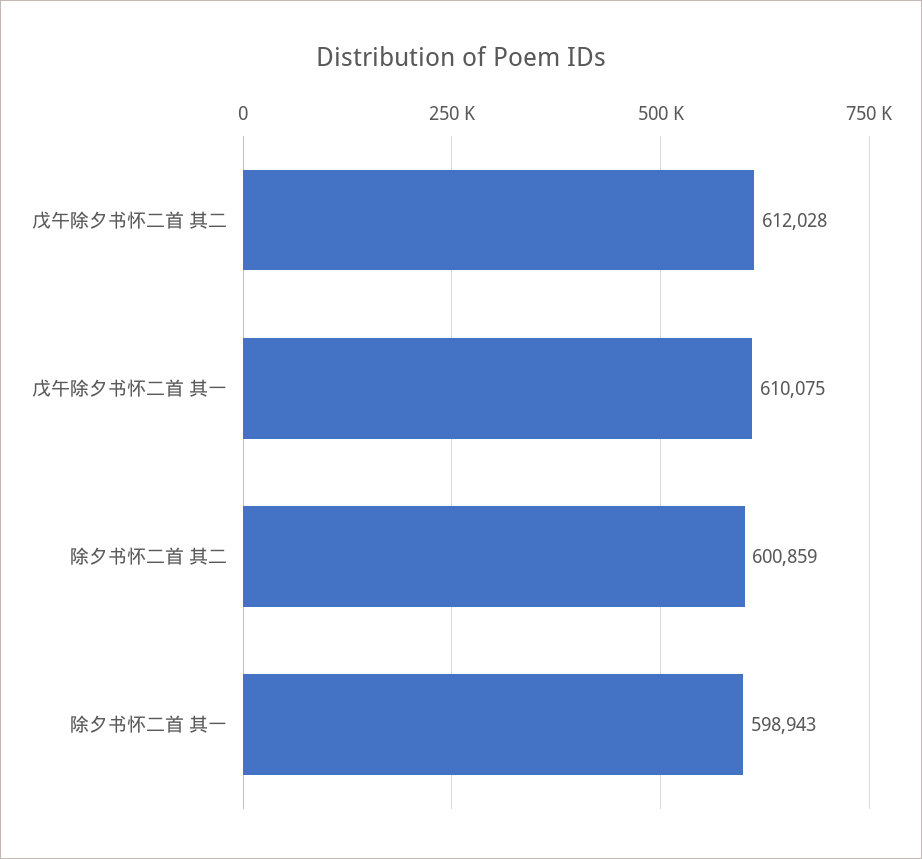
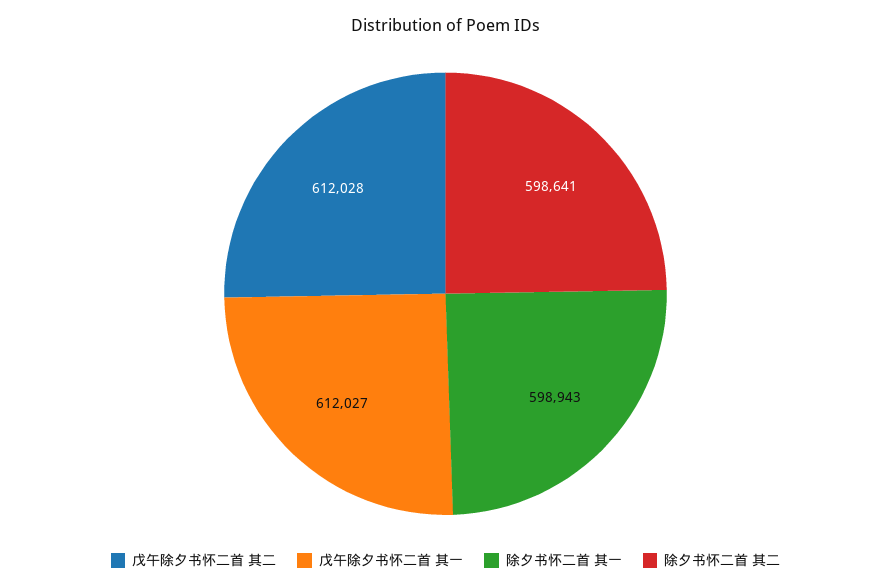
  {
    "戊午除夕书怀二首 其二": 612028,
-   "戊午除夕书怀二首 其一": 610075,
+   "戊午除夕书怀二首 其一": 612027,
-   "除夕书怀二首 其二": 600859,
+   "除夕书怀二首 其二": 598641,
    "除夕书怀二首 其一": 598943
  }

